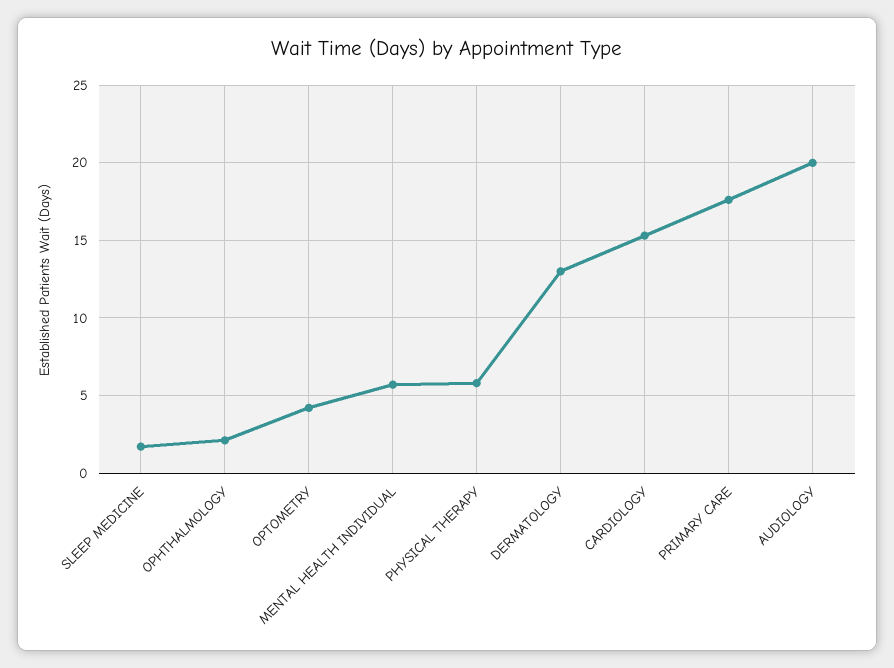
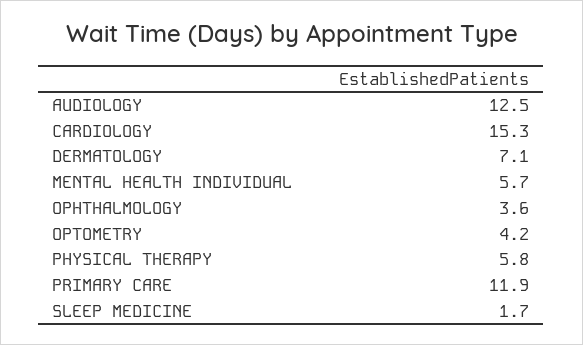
  {
    "SLEEP MEDICINE": 1.7,
-   "OPHTHALMOLOGY": 2,
+   "OPHTHALMOLOGY": 3.6,
    "OPTOMETRY": 4.2,
    "MENTAL HEALTH INDIVIDUAL": 5.7,
    "PHYSICAL THERAPY": 5.8,
-   "DERMATOLOGY": 13,
+   "DERMATOLOGY": 7.1,
    "CARDIOLOGY": 15.3,
-   "PRIMARY CARE": 17.5,
+   "PRIMARY CARE": 11.9,
-   "AUDIOLOGY": 20
+   "AUDIOLOGY": 12.5
  }

